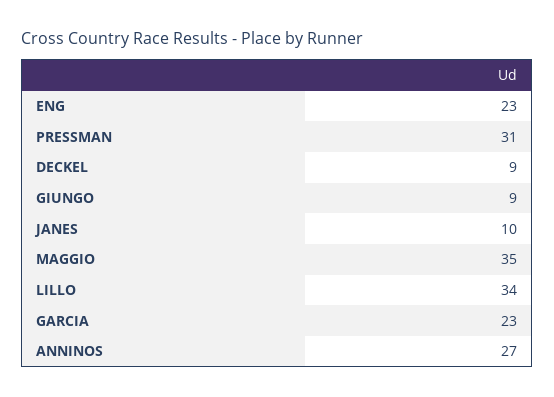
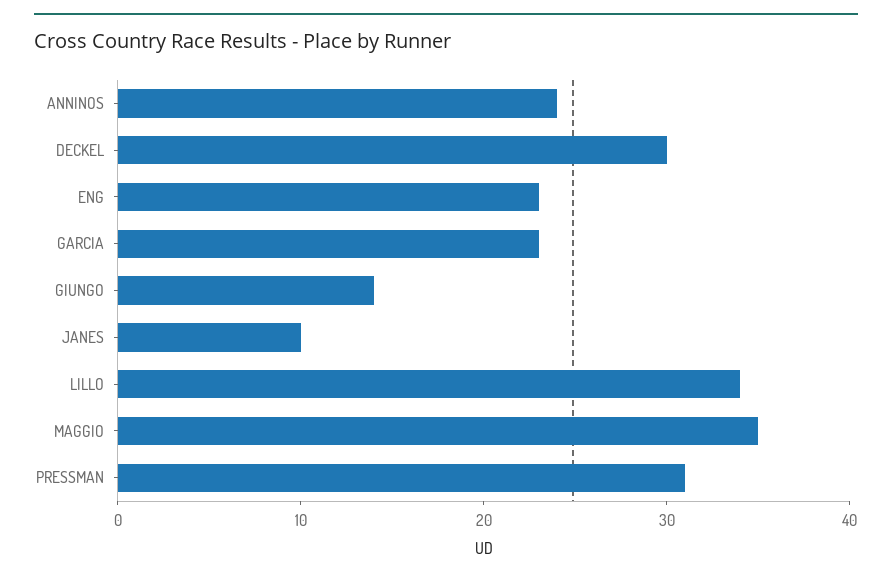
  {
    "ENG": 23,
    "PRESSMAN": 31,
-   "DECKEL": 9,
+   "DECKEL": 30,
-   "GIUNGO": 9,
+   "GIUNGO": 14,
    "JANES": 10,
    "MAGGIO": 35,
    "LILLO": 34,
    "GARCIA": 23,
-   "ANNINOS": 27
+   "ANNINOS": 24
  }

